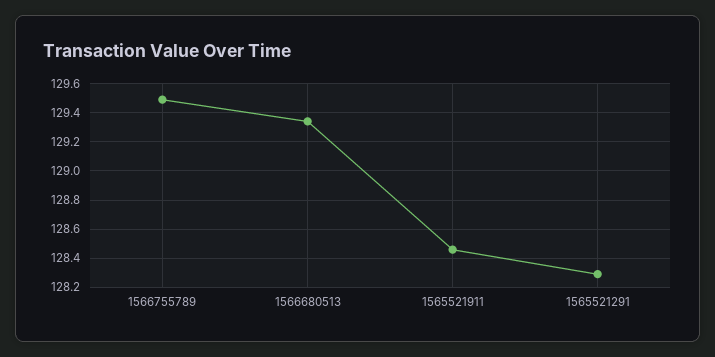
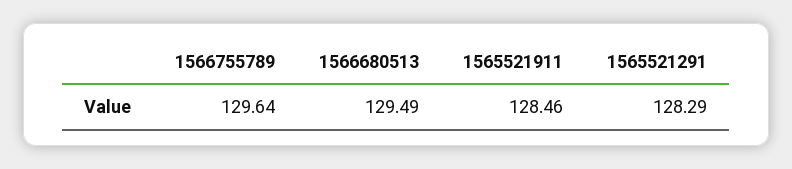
  {
-   "1566755789": 129.5,
+   "1566755789": 129.64,
-   "1566680513": 129.35,
+   "1566680513": 129.49,
    "1565521911": 128.46,
    "1565521291": 128.29
  }

